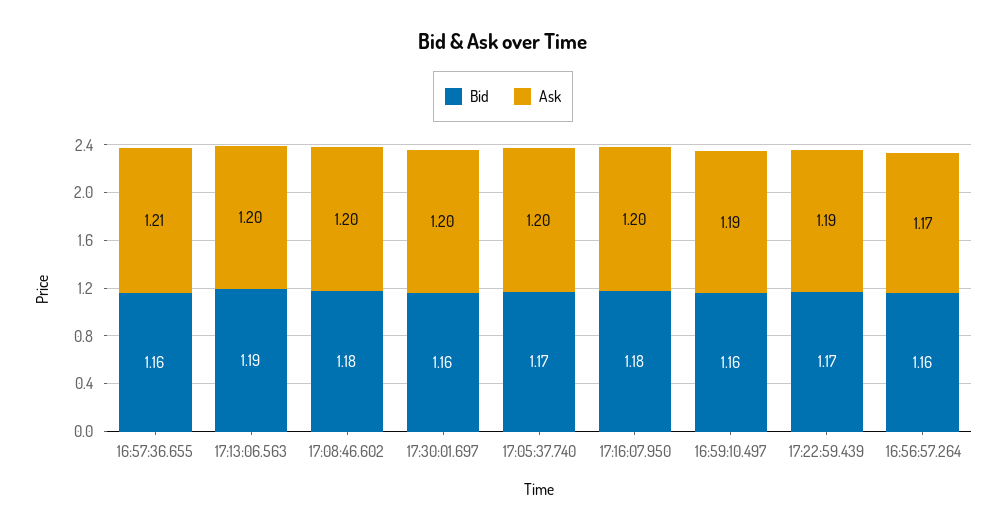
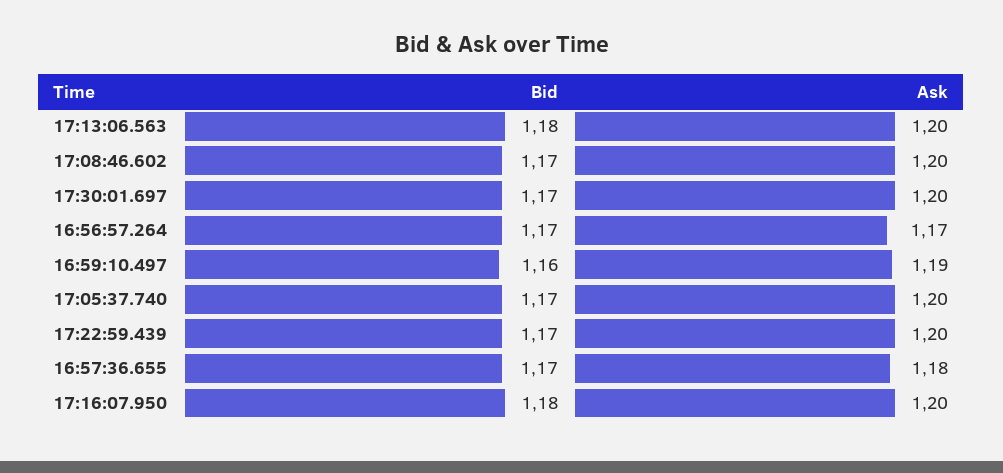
  {
    "Bid": {
-     "16:57:36.655": 1.16,
+     "16:57:36.655": 1.17,
-     "17:13:06.563": 1.19,
+     "17:13:06.563": 1.18,
-     "17:08:46.602": 1.18,
+     "17:08:46.602": 1.17,
-     "17:30:01.697": 1.16,
+     "17:30:01.697": 1.17,
      "17:05:37.740": 1.17,
      "17:16:07.950": 1.18,
      "16:59:10.497": 1.16,
      "17:22:59.439": 1.17,
-     "16:56:57.264": 1.16
+     "16:56:57.264": 1.17
    },
    "Ask": {
-     "16:57:36.655": 1.21,
+     "16:57:36.655": 1.18,
      "17:13:06.563": 1.2,
      "17:08:46.602": 1.2,
      "17:30:01.697": 1.2,
      "17:05:37.740": 1.2,
      "17:16:07.950": 1.2,
      "16:59:10.497": 1.19,
-     "17:22:59.439": 1.19,
+     "17:22:59.439": 1.2,
      "16:56:57.264": 1.17
    }
  }

